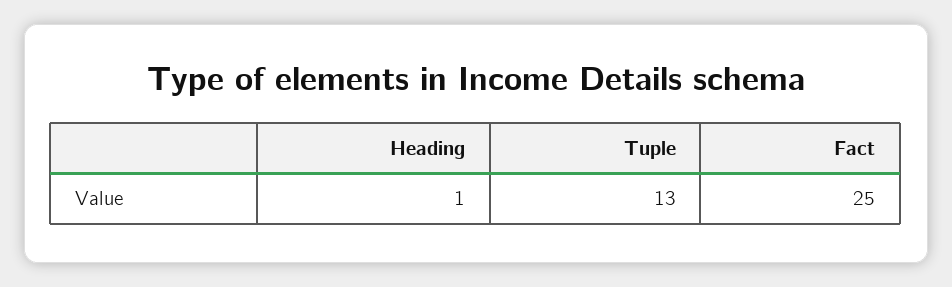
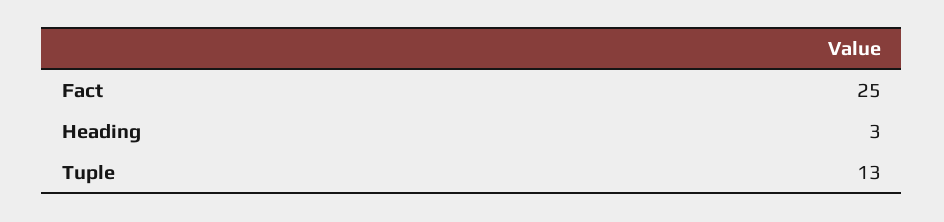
  {
-   "Heading": 1,
+   "Heading": 3,
    "Tuple": 13,
    "Fact": 25
  }

